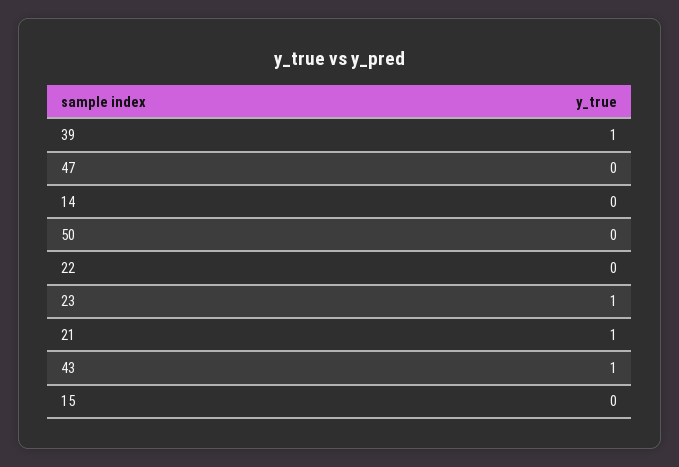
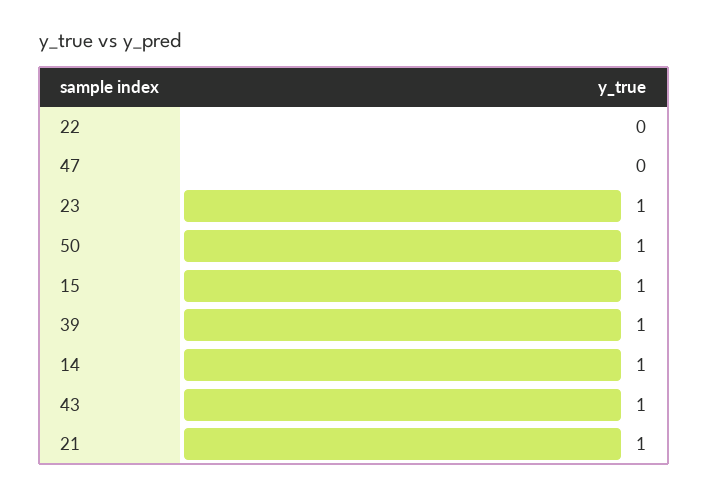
  {
    "39": 1,
    "47": 0,
-   "14": 0,
+   "14": 1,
-   "50": 0,
+   "50": 1,
    "22": 0,
    "23": 1,
    "21": 1,
    "43": 1,
-   "15": 0
+   "15": 1
  }

